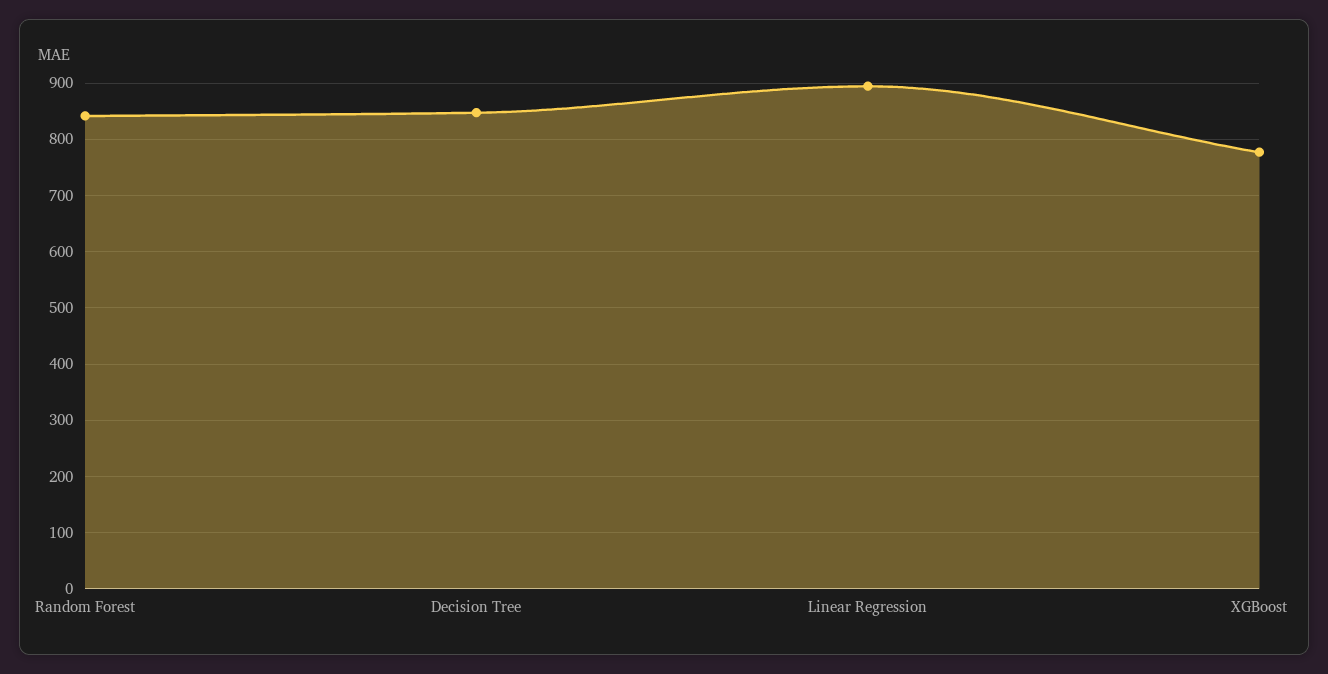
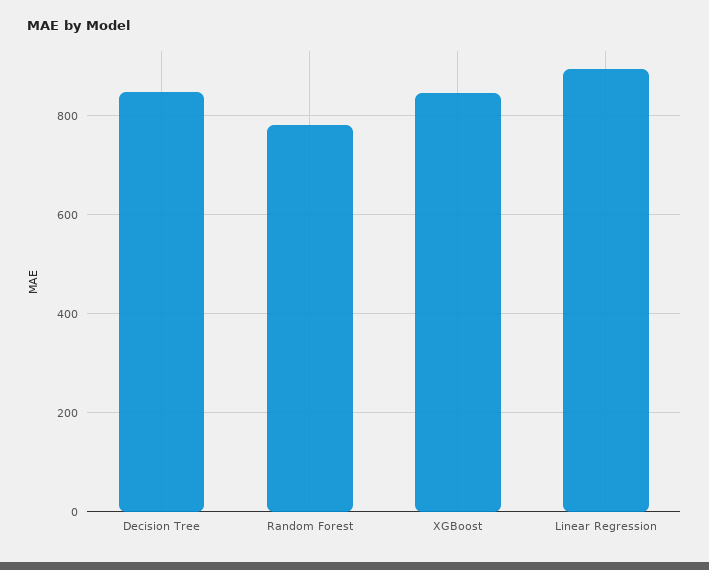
  {
-   "Random Forest": 840,
+   "Random Forest": 780,
    "Decision Tree": 840,
    "Linear Regression": 900,
-   "XGBoost": 780
+   "XGBoost": 840
  }

